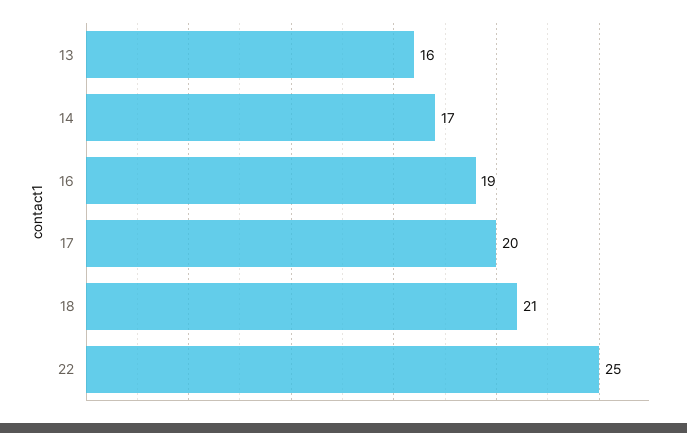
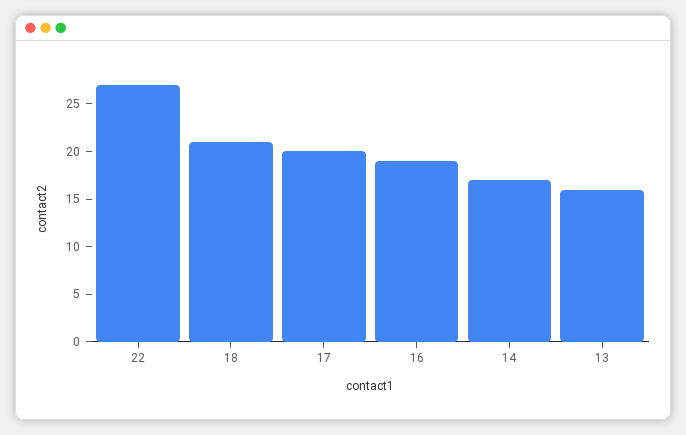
  {
    "13": 16,
    "14": 17,
    "16": 19,
    "17": 20,
    "18": 21,
-   "22": 25
+   "22": 27
  }

